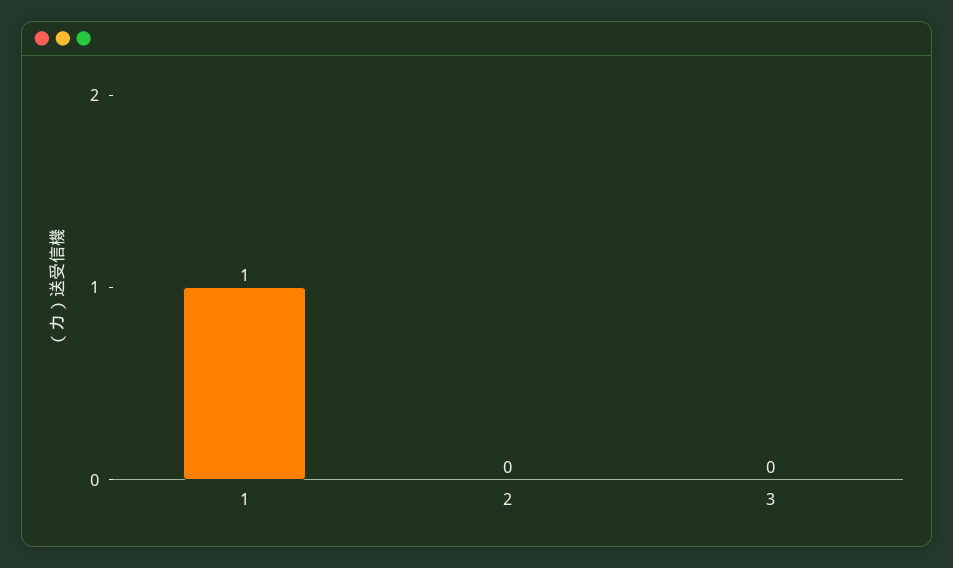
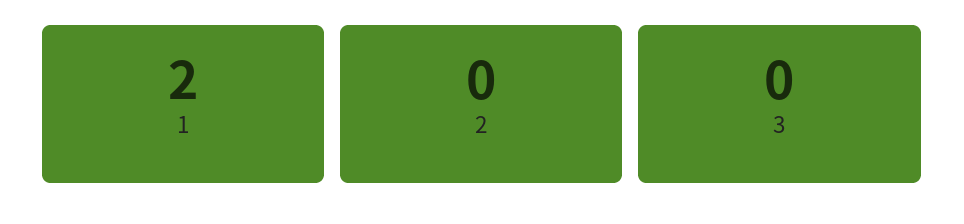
  {
-   "1": 1,
+   "1": 2,
    "2": 0,
    "3": 0
  }

